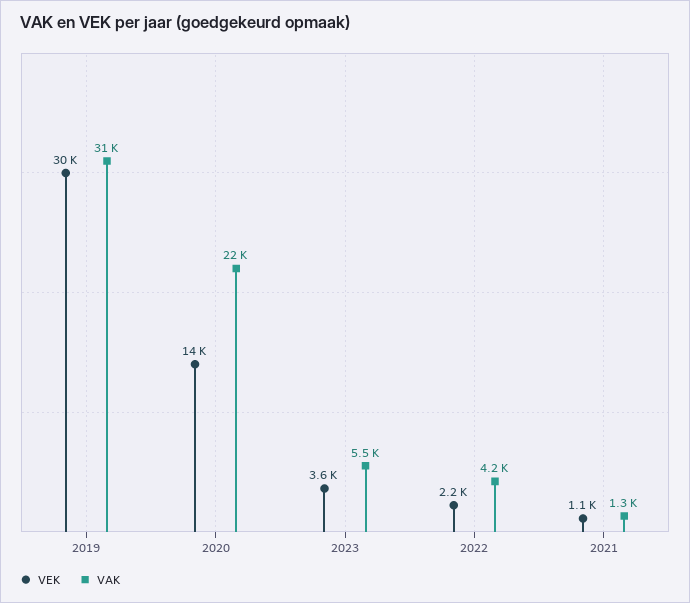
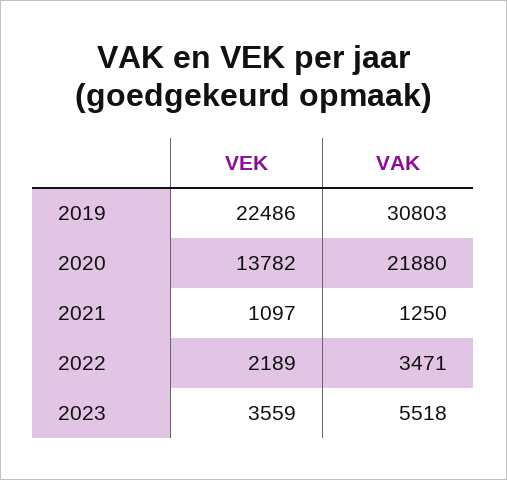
  {
    "VEK": {
-     "2019": 30000,
+     "2019": 22486,
      "2020": 13782,
      "2023": 3559,
      "2022": 2189,
      "2021": 1097
    },
    "VAK": {
      "2019": 30803,
      "2020": 21880,
      "2023": 5518,
-     "2022": 4200,
+     "2022": 3471,
      "2021": 1250
    }
  }

